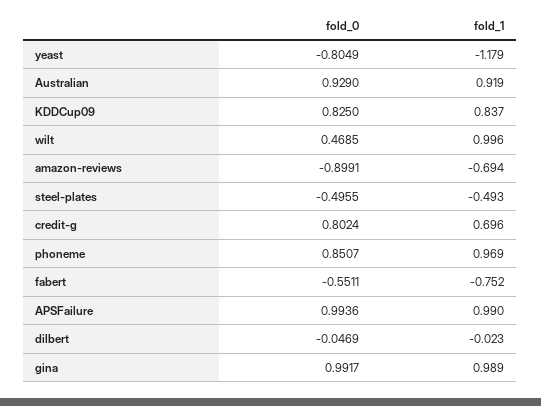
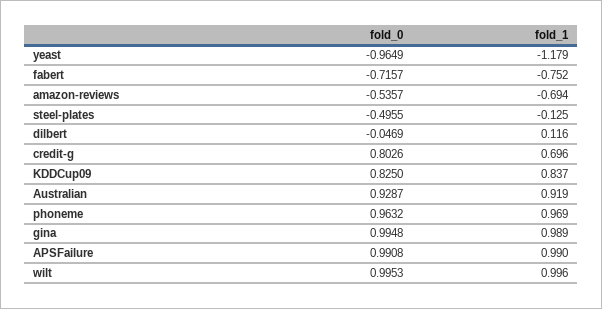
  {
    "fold_0": {
-     "yeast": -0.8049,
+     "yeast": -0.9649,
-     "Australian": 0.929,
+     "Australian": 0.9287,
      "KDDCup09": 0.825,
-     "wilt": 0.4685,
+     "wilt": 0.9953,
-     "amazon-reviews": -0.8991,
+     "amazon-reviews": -0.5357,
      "steel-plates": -0.4955,
-     "credit-g": 0.8024,
+     "credit-g": 0.8026,
-     "phoneme": 0.8507,
+     "phoneme": 0.9632,
-     "fabert": -0.5511,
+     "fabert": -0.7157,
-     "APSFailure": 0.9936,
+     "APSFailure": 0.9908,
      "dilbert": -0.0469,
-     "gina": 0.9917
+     "gina": 0.9948
    },
    "fold_1": {
      "yeast": -1.179,
      "Australian": 0.919,
      "KDDCup09": 0.837,
      "wilt": 0.996,
      "amazon-reviews": -0.694,
-     "steel-plates": -0.493,
+     "steel-plates": -0.125,
      "credit-g": 0.696,
      "phoneme": 0.969,
      "fabert": -0.752,
      "APSFailure": 0.99,
-     "dilbert": -0.023,
+     "dilbert": 0.116,
      "gina": 0.989
    }
  }

